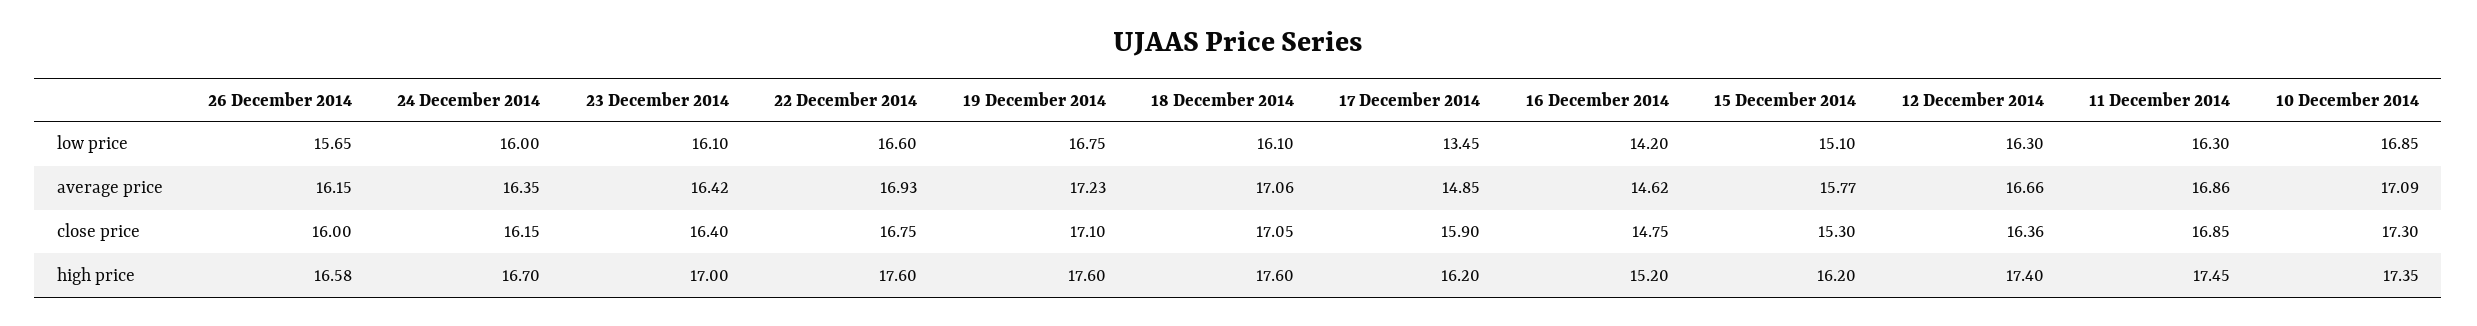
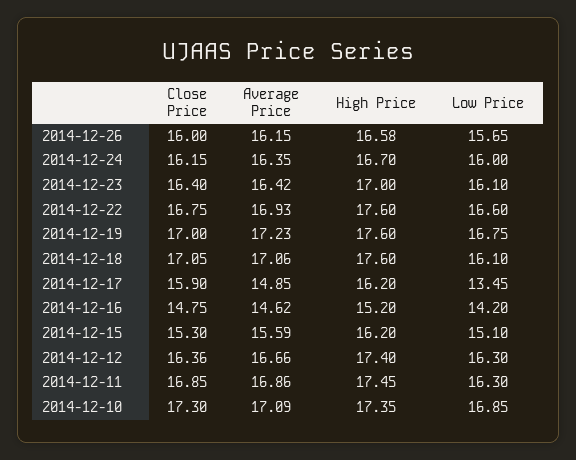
  {
    "26 December 2014": {
      "low price": 15.65,
      "average price": 16.15,
      "close price": 16,
      "high price": 16.58
    },
    "24 December 2014": {
      "low price": 16,
      "average price": 16.35,
      "close price": 16.15,
      "high price": 16.7
    },
    "23 December 2014": {
      "low price": 16.1,
      "average price": 16.42,
      "close price": 16.4,
      "high price": 17
    },
    "22 December 2014": {
      "low price": 16.6,
      "average price": 16.93,
      "close price": 16.75,
      "high price": 17.6
    },
    "19 December 2014": {
      "low price": 16.75,
      "average price": 17.23,
-     "close price": 17.1,
+     "close price": 17,
      "high price": 17.6
    },
    "18 December 2014": {
      "low price": 16.1,
      "average price": 17.06,
      "close price": 17.05,
      "high price": 17.6
    },
    "17 December 2014": {
      "low price": 13.45,
      "average price": 14.85,
      "close price": 15.9,
      "high price": 16.2
    },
    "16 December 2014": {
      "low price": 14.2,
      "average price": 14.62,
      "close price": 14.75,
      "high price": 15.2
    },
    "15 December 2014": {
      "low price": 15.1,
-     "average price": 15.77,
+     "average price": 15.59,
      "close price": 15.3,
      "high price": 16.2
    },
    "12 December 2014": {
      "low price": 16.3,
      "average price": 16.66,
      "close price": 16.36,
      "high price": 17.4
    },
    "11 December 2014": {
      "low price": 16.3,
      "average price": 16.86,
      "close price": 16.85,
      "high price": 17.45
    },
    "10 December 2014": {
      "low price": 16.85,
      "average price": 17.09,
      "close price": 17.3,
      "high price": 17.35
    }
  }

